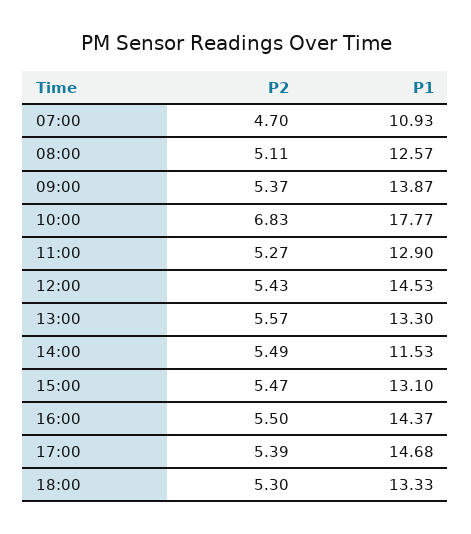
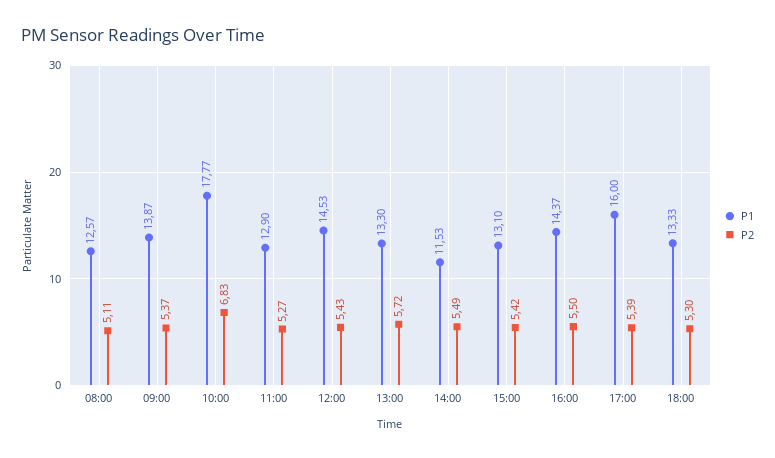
  {
    "P2": {
-     "07:00": 4.7,
      "08:00": 5.11,
      "09:00": 5.37,
      "10:00": 6.83,
      "11:00": 5.27,
      "12:00": 5.43,
-     "13:00": 5.57,
+     "13:00": 5.72,
      "14:00": 5.49,
-     "15:00": 5.47,
+     "15:00": 5.42,
      "16:00": 5.5,
      "17:00": 5.39,
      "18:00": 5.3
    },
    "P1": {
-     "07:00": 10.93,
      "08:00": 12.57,
      "09:00": 13.87,
      "10:00": 17.77,
      "11:00": 12.9,
      "12:00": 14.53,
      "13:00": 13.3,
      "14:00": 11.53,
      "15:00": 13.1,
      "16:00": 14.37,
-     "17:00": 14.68,
+     "17:00": 16,
      "18:00": 13.33
    }
  }

